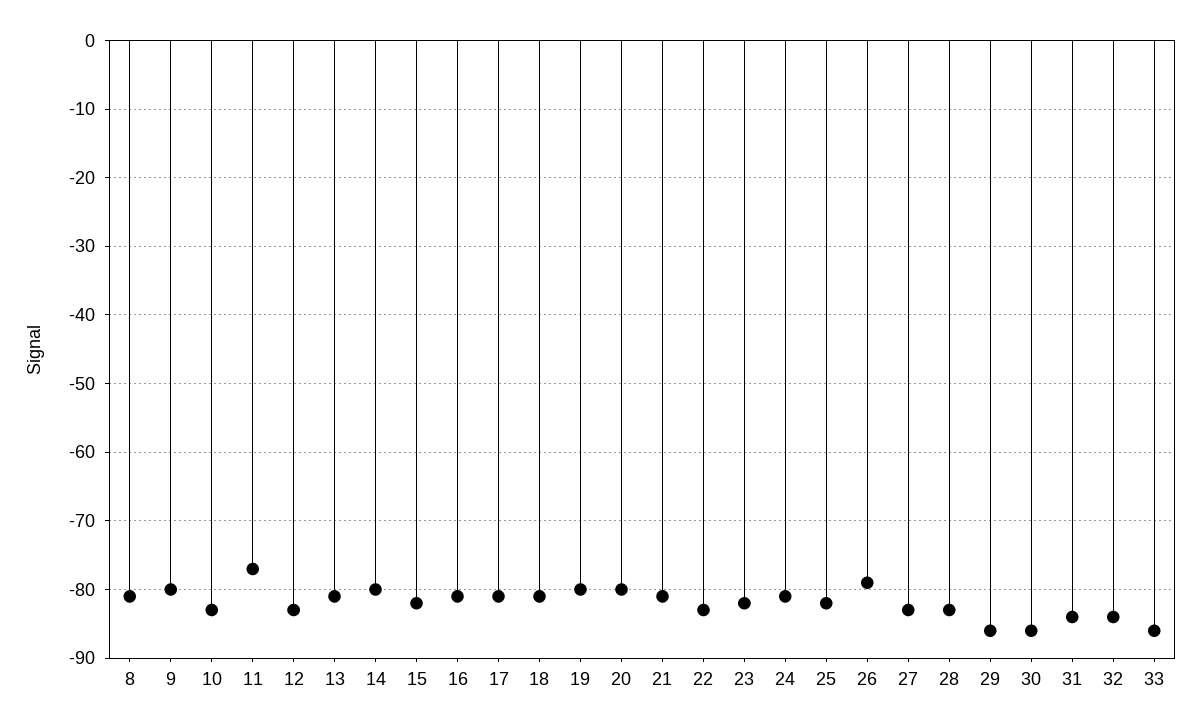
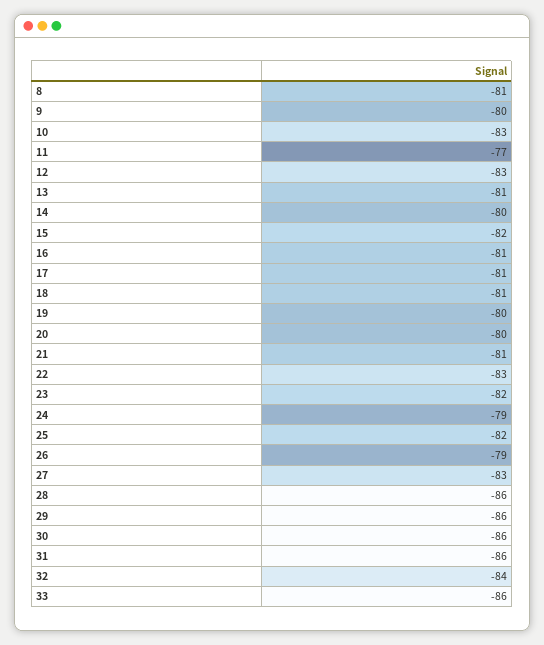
  {
    "8": -81,
    "9": -80,
    "10": -83,
    "11": -77,
    "12": -83,
    "13": -81,
    "14": -80,
    "15": -82,
    "16": -81,
    "17": -81,
    "18": -81,
    "19": -80,
    "20": -80,
    "21": -81,
    "22": -83,
    "23": -82,
-   "24": -81,
+   "24": -79,
    "25": -82,
    "26": -79,
    "27": -83,
-   "28": -83,
+   "28": -86,
    "29": -86,
    "30": -86,
-   "31": -84,
+   "31": -86,
    "32": -84,
    "33": -86
  }

